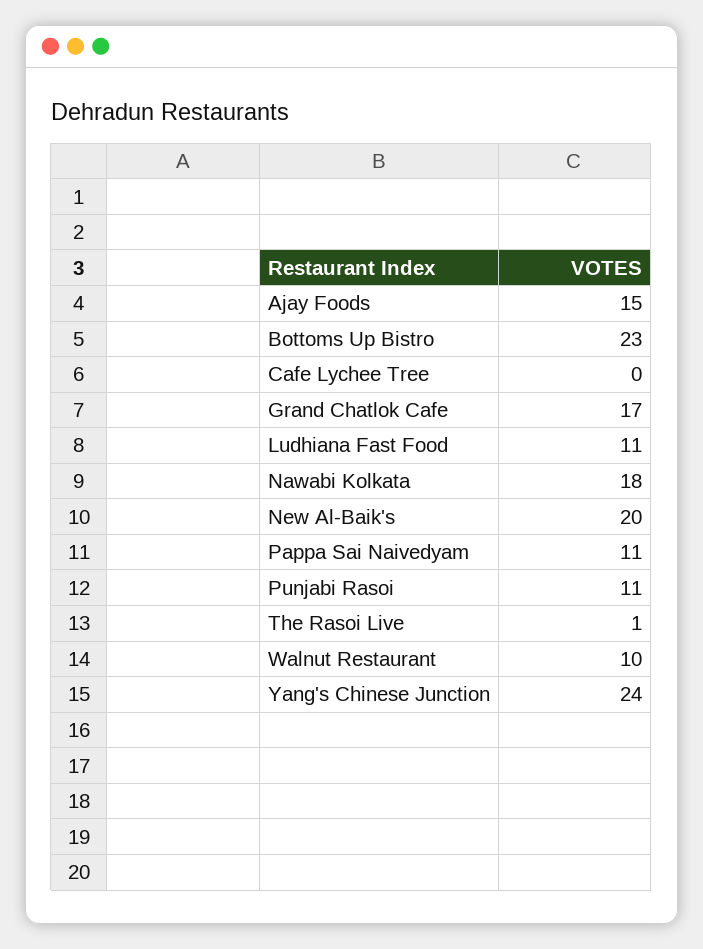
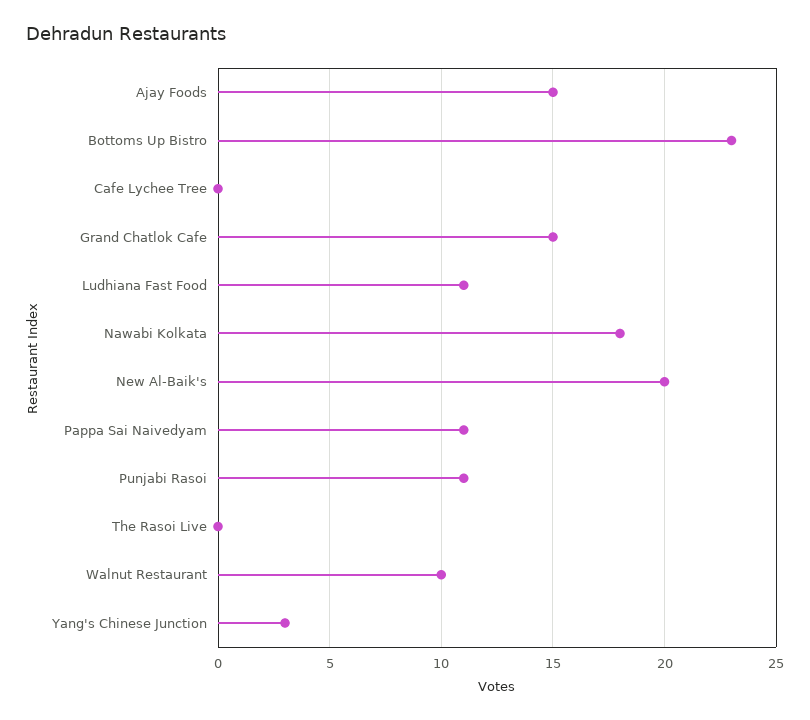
  {
    "Ajay Foods": 15,
    "Bottoms Up Bistro": 23,
    "Cafe Lychee Tree": 0,
-   "Grand Chatlok Cafe": 17,
+   "Grand Chatlok Cafe": 15,
    "Ludhiana Fast Food": 11,
    "Nawabi Kolkata": 18,
    "New Al-Baik's": 20,
    "Pappa Sai Naivedyam": 11,
    "Punjabi Rasoi": 11,
-   "The Rasoi Live": 1,
+   "The Rasoi Live": 0,
    "Walnut Restaurant": 10,
-   "Yang's Chinese Junction": 24
+   "Yang's Chinese Junction": 3
  }

